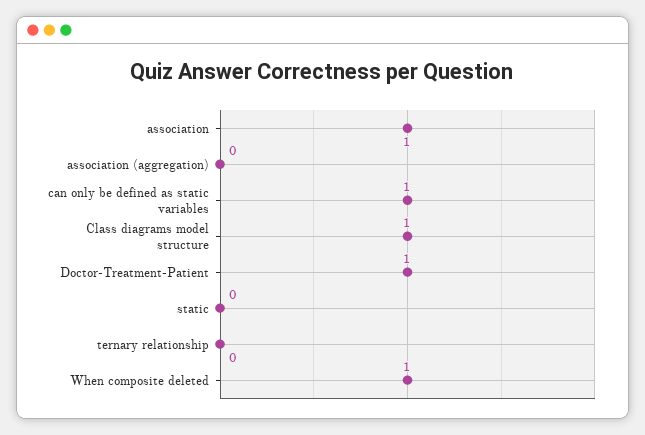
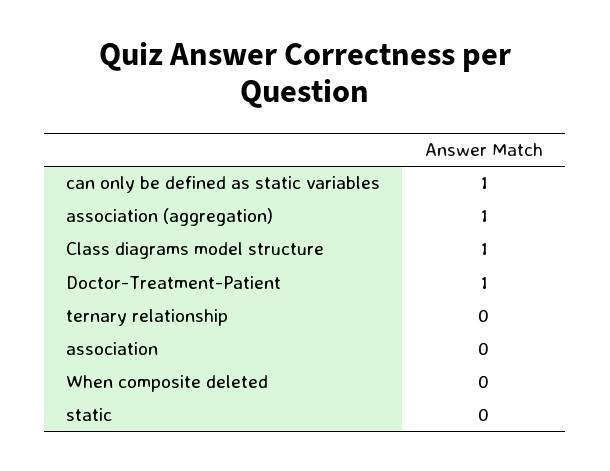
  {
-   "association": 1,
+   "association": 0,
-   "association (aggregation)": 0,
+   "association (aggregation)": 1,
    "can only be defined as static variables": 1,
    "Class diagrams model structure": 1,
    "Doctor-Treatment-Patient": 1,
    "static": 0,
    "ternary relationship": 0,
-   "When composite deleted": 1
+   "When composite deleted": 0
  }

